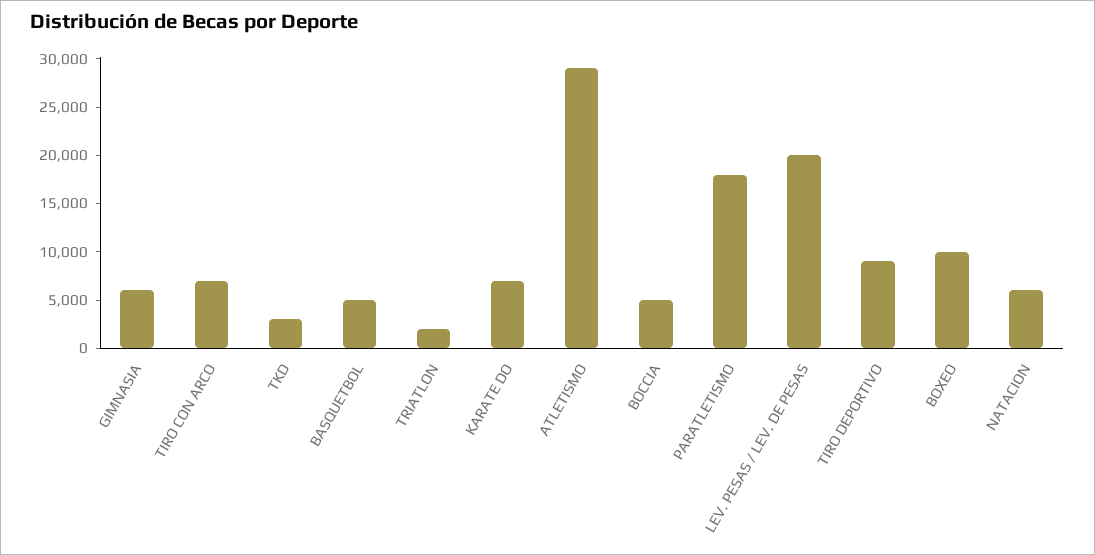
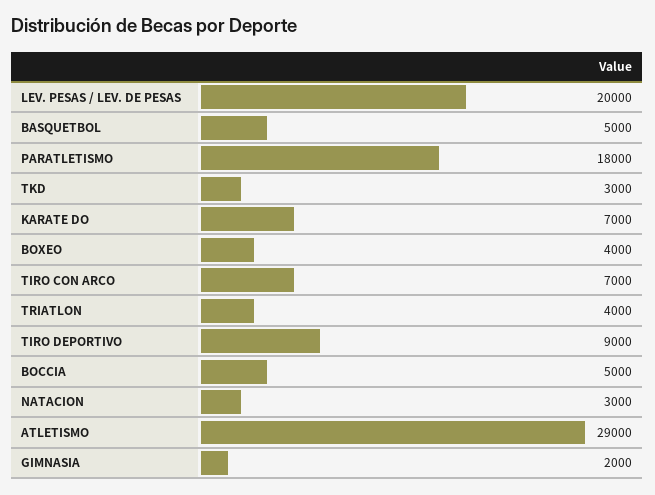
  {
-   "GIMNASIA": 6000,
+   "GIMNASIA": 2000,
    "TIRO CON ARCO": 7000,
    "TKD": 3000,
    "BASQUETBOL": 5000,
-   "TRIATLON": 2000,
+   "TRIATLON": 4000,
    "KARATE DO": 7000,
    "ATLETISMO": 29000,
    "BOCCIA": 5000,
    "PARATLETISMO": 18000,
    "LEV. PESAS / LEV. DE PESAS": 20000,
    "TIRO DEPORTIVO": 9000,
-   "BOXEO": 10000,
+   "BOXEO": 4000,
-   "NATACION": 6000
+   "NATACION": 3000
  }

